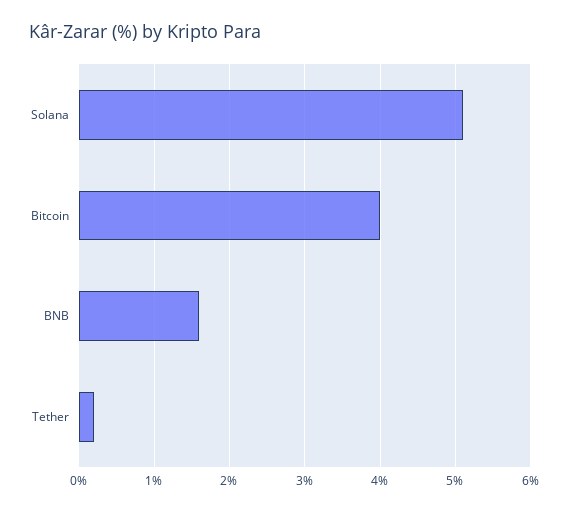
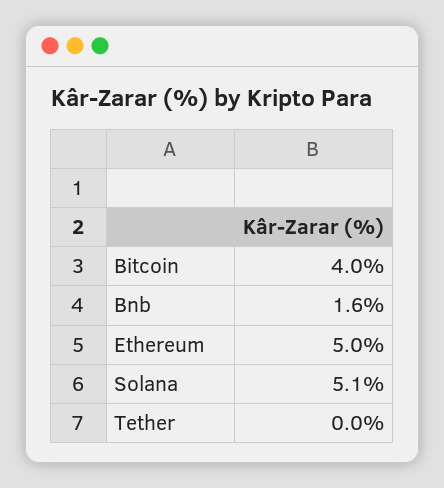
  {
    "Solana": 5.1,
    "Bitcoin": 4,
    "BNB": 1.6,
-   "Tether": 0.2
+   "Tether": 0,
+   "Ethereum": 5
  }

